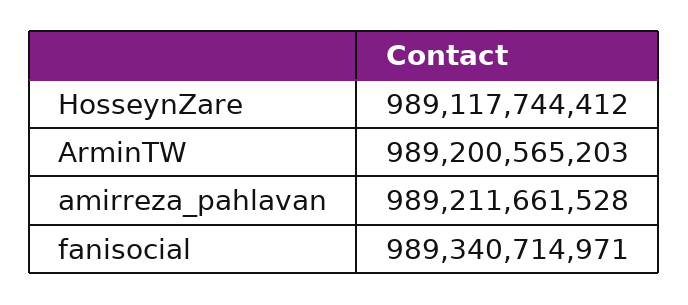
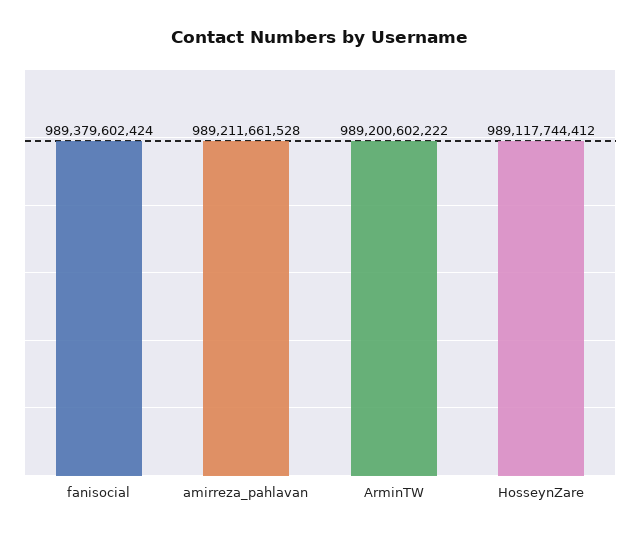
  {
    "HosseynZare": 989117744412,
-   "ArminTW": 989200565203,
+   "ArminTW": 989200602222,
    "amirreza_pahlavan": 989211661528,
-   "fanisocial": 989340714971
+   "fanisocial": 989379602424
  }

